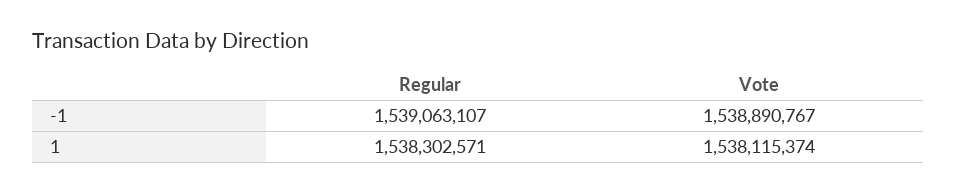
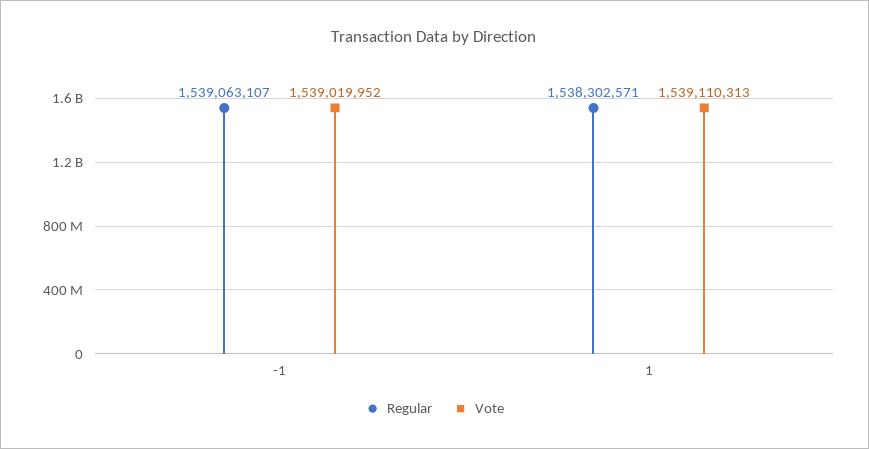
  {
    "Regular": {
      "-1": 1539063107,
      "1": 1538302571
    },
    "Vote": {
-     "-1": 1538890767,
+     "-1": 1539019952,
-     "1": 1538115374
+     "1": 1539110313
    }
  }

